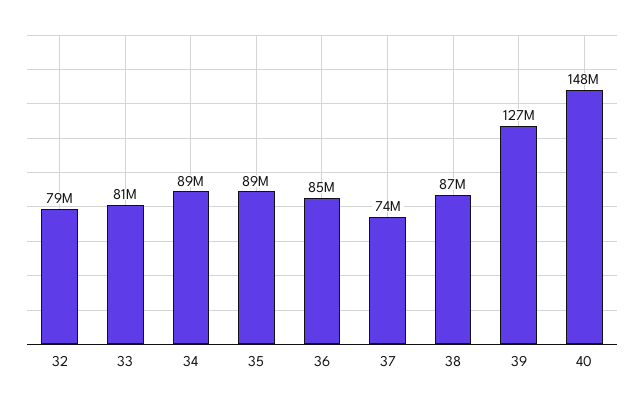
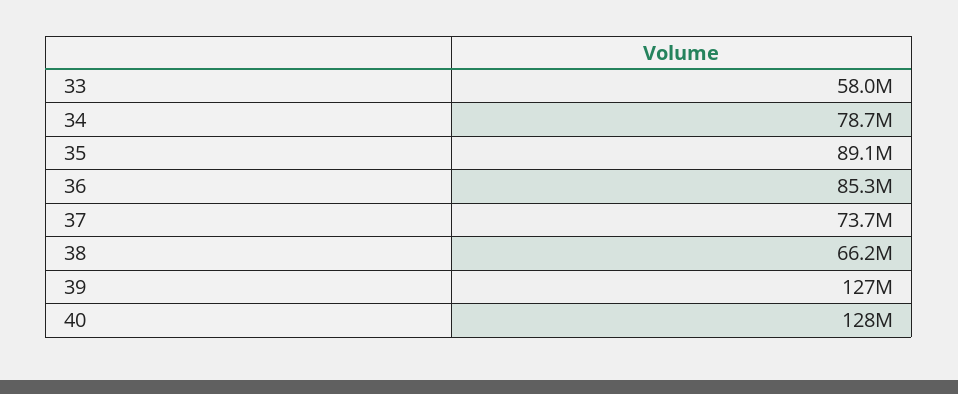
  {
-   "32": 79000000,
-   "33": 81000000,
+   "33": 58000000,
-   "34": 89000000,
+   "34": 78700000,
    "35": 89100000,
    "36": 85300000,
    "37": 73700000,
-   "38": 87000000,
+   "38": 66200000,
    "39": 127000000,
-   "40": 148000000
+   "40": 128000000
  }

